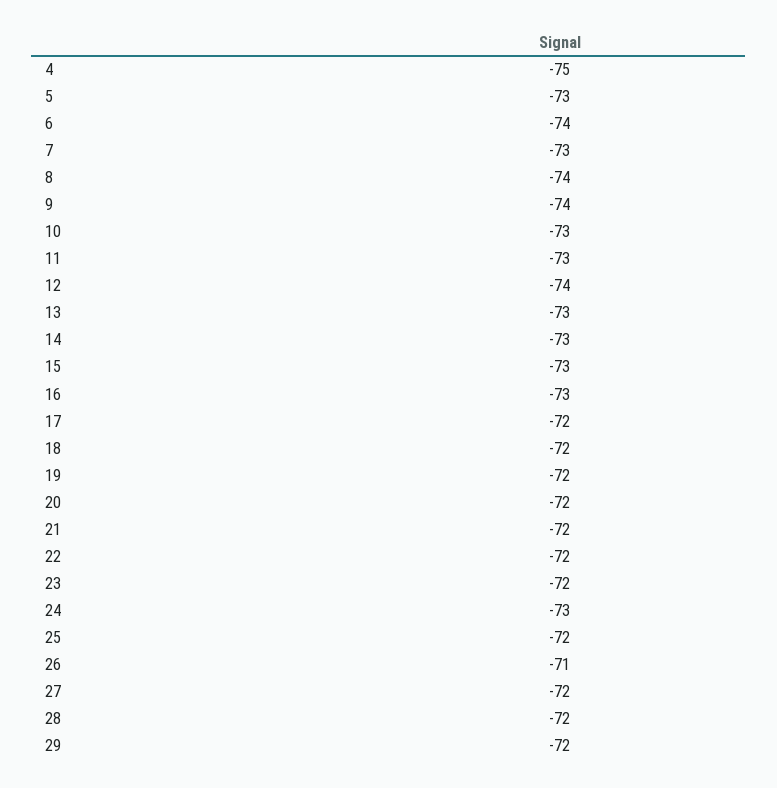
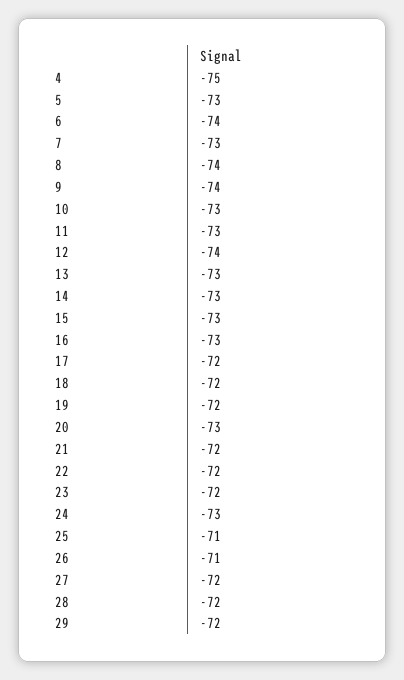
  {
    "4": -75,
    "5": -73,
    "6": -74,
    "7": -73,
    "8": -74,
    "9": -74,
    "10": -73,
    "11": -73,
    "12": -74,
    "13": -73,
    "14": -73,
    "15": -73,
    "16": -73,
    "17": -72,
    "18": -72,
    "19": -72,
-   "20": -72,
+   "20": -73,
    "21": -72,
    "22": -72,
    "23": -72,
    "24": -73,
-   "25": -72,
+   "25": -71,
    "26": -71,
    "27": -72,
    "28": -72,
    "29": -72
  }

